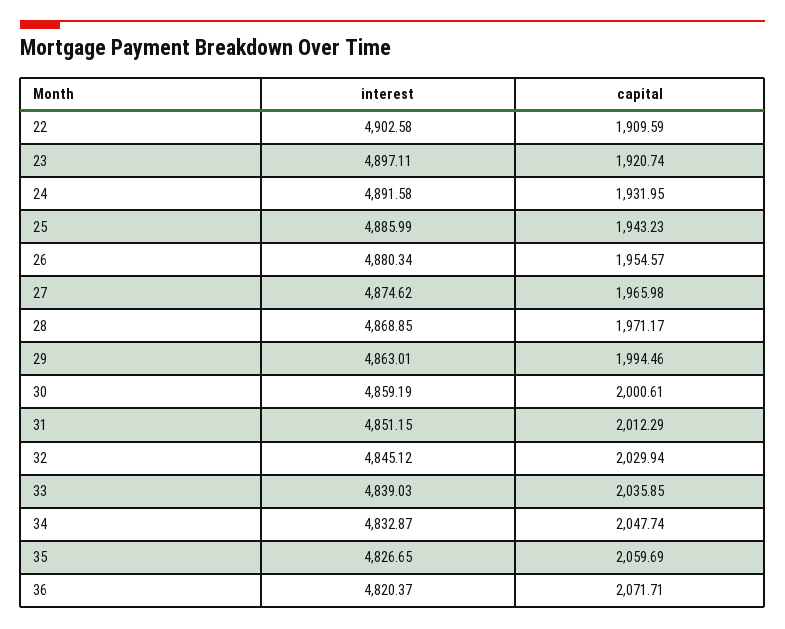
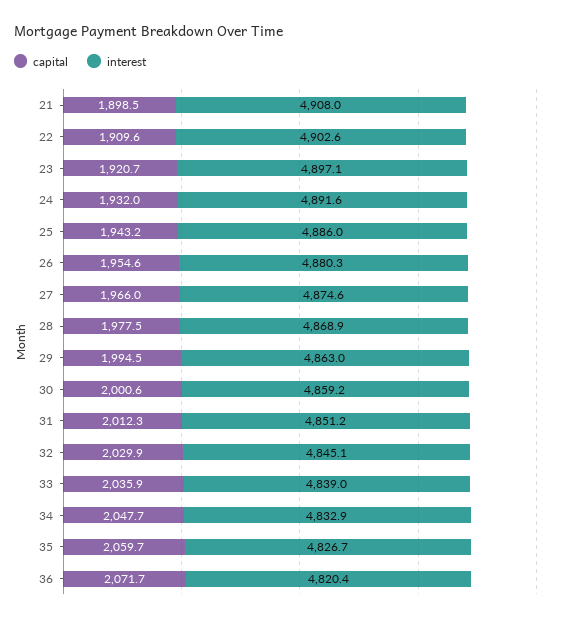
  {
    "interest": {
      "22": 4902.58,
      "23": 4897.11,
      "24": 4891.58,
      "25": 4885.99,
      "26": 4880.34,
      "27": 4874.62,
      "28": 4868.85,
      "29": 4863.01,
      "30": 4859.19,
      "31": 4851.15,
      "32": 4845.12,
      "33": 4839.03,
      "34": 4832.87,
      "35": 4826.65,
-     "36": 4820.37
+     "36": 4820.37,
+     "21": 4908
    },
    "capital": {
      "22": 1909.59,
      "23": 1920.74,
      "24": 1931.95,
      "25": 1943.23,
      "26": 1954.57,
      "27": 1965.98,
-     "28": 1971.17,
+     "28": 1977.5,
      "29": 1994.46,
      "30": 2000.61,
      "31": 2012.29,
      "32": 2029.94,
      "33": 2035.85,
      "34": 2047.74,
      "35": 2059.69,
-     "36": 2071.71
+     "36": 2071.71,
+     "21": 1898.5
    }
  }

